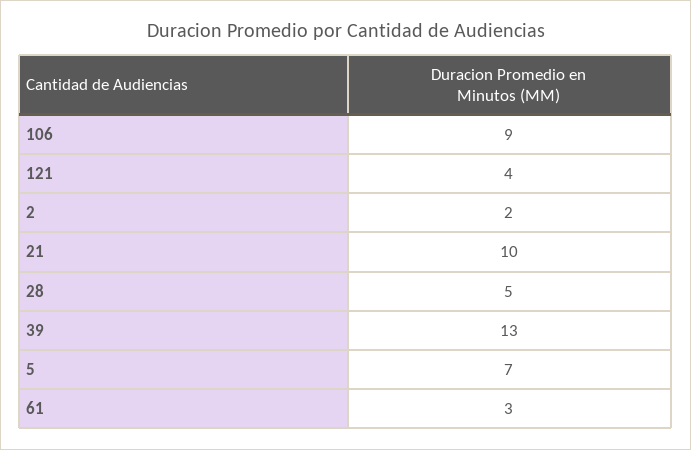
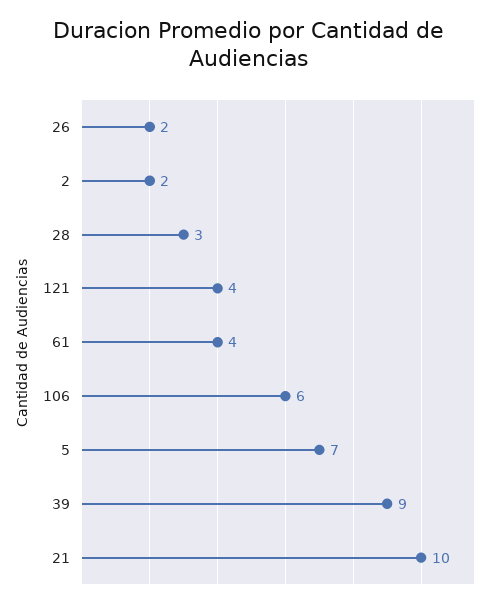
  {
-   "106": 9,
+   "106": 6,
    "121": 4,
    "2": 2,
    "21": 10,
-   "28": 5,
+   "28": 3,
-   "39": 13,
+   "39": 9,
    "5": 7,
-   "61": 3
+   "61": 4,
+   "26": 2
  }

